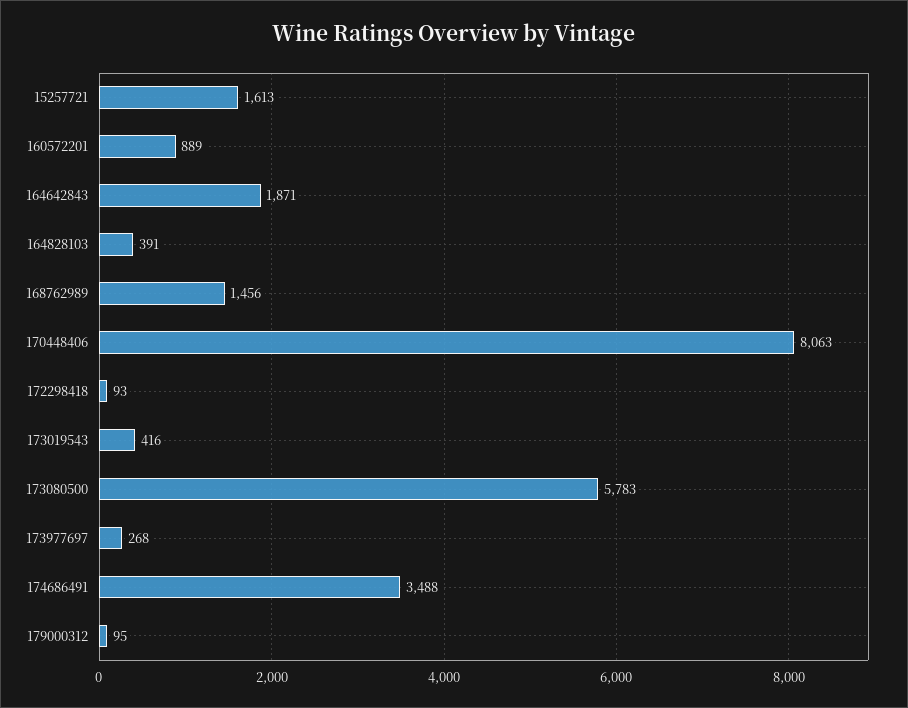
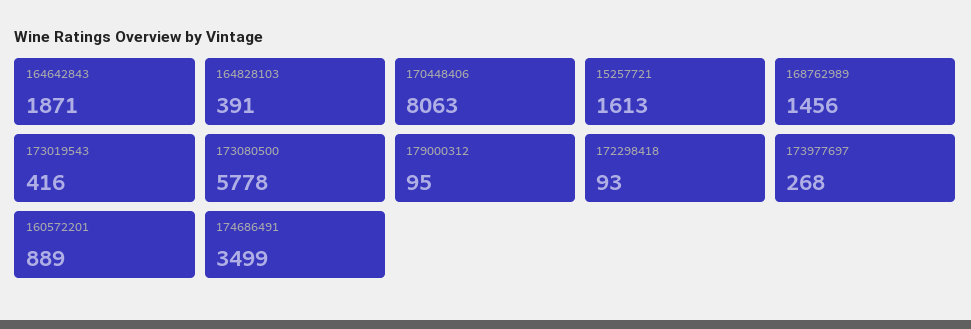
  {
    "15257721": 1613,
    "160572201": 889,
    "164642843": 1871,
    "164828103": 391,
    "168762989": 1456,
    "170448406": 8063,
    "172298418": 93,
    "173019543": 416,
-   "173080500": 5783,
+   "173080500": 5778,
    "173977697": 268,
-   "174686491": 3488,
+   "174686491": 3499,
    "179000312": 95
  }

